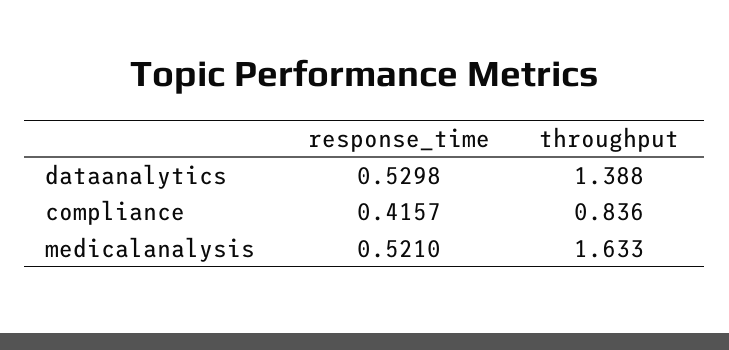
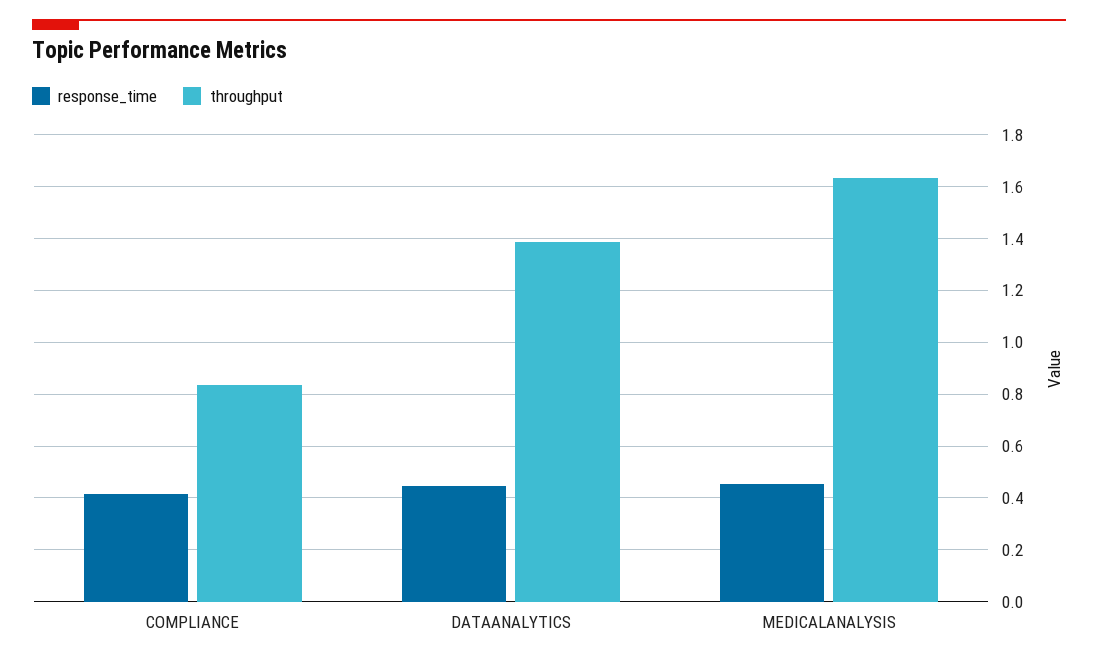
  {
    "response_time": {
-     "dataanalytics": 0.5298,
+     "dataanalytics": 0.45,
      "compliance": 0.4157,
-     "medicalanalysis": 0.521
+     "medicalanalysis": 0.45
    },
    "throughput": {
      "dataanalytics": 1.388,
      "compliance": 0.836,
      "medicalanalysis": 1.633
    }
  }

